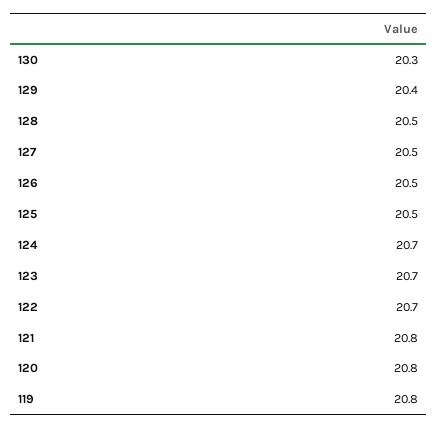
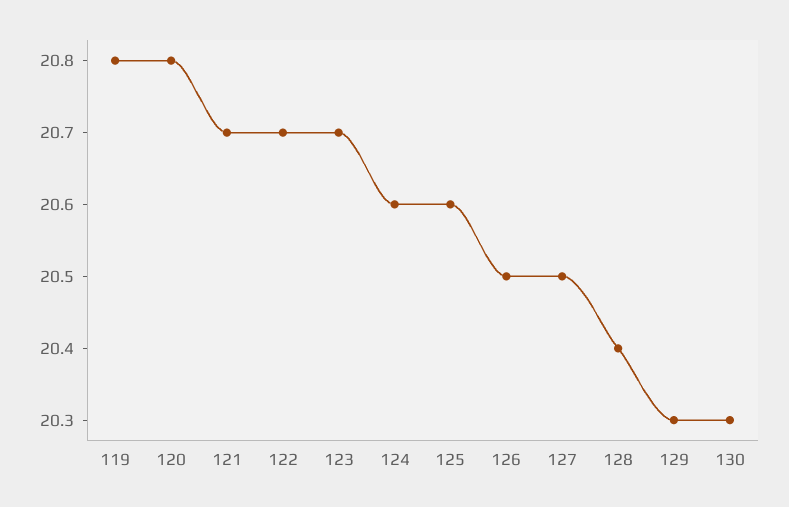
  {
    "130": 20.3,
-   "129": 20.4,
+   "129": 20.3,
-   "128": 20.5,
+   "128": 20.4,
    "127": 20.5,
    "126": 20.5,
-   "125": 20.5,
+   "125": 20.6,
-   "124": 20.7,
+   "124": 20.6,
    "123": 20.7,
    "122": 20.7,
-   "121": 20.8,
+   "121": 20.7,
    "120": 20.8,
    "119": 20.8
  }

